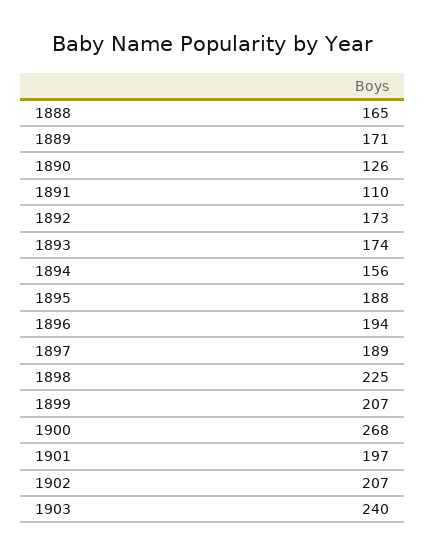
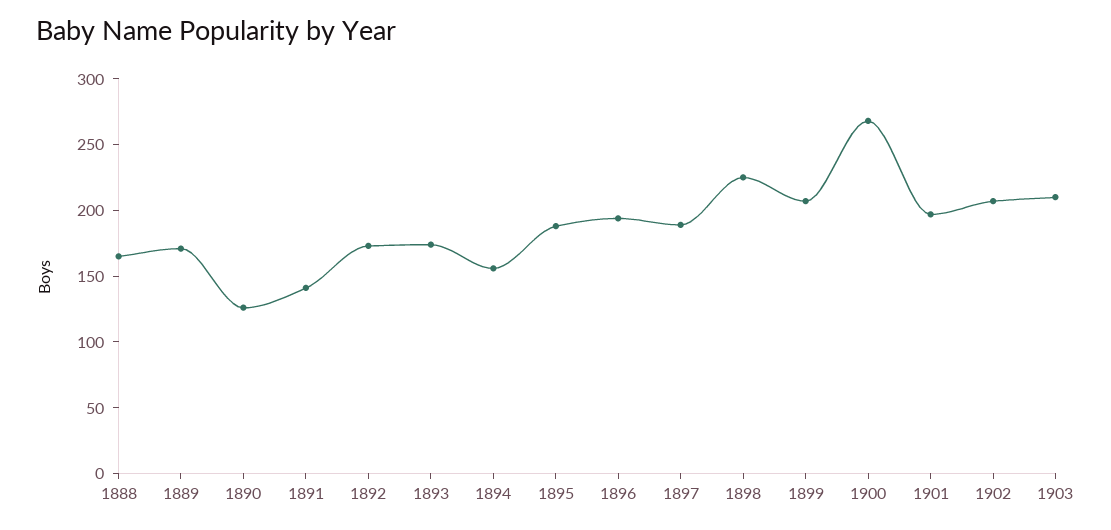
  {
    "1888": 165,
    "1889": 171,
    "1890": 126,
-   "1891": 110,
+   "1891": 140,
    "1892": 173,
    "1893": 174,
    "1894": 156,
    "1895": 188,
    "1896": 194,
    "1897": 189,
    "1898": 225,
    "1899": 207,
    "1900": 268,
    "1901": 197,
    "1902": 207,
-   "1903": 240
+   "1903": 210
  }

